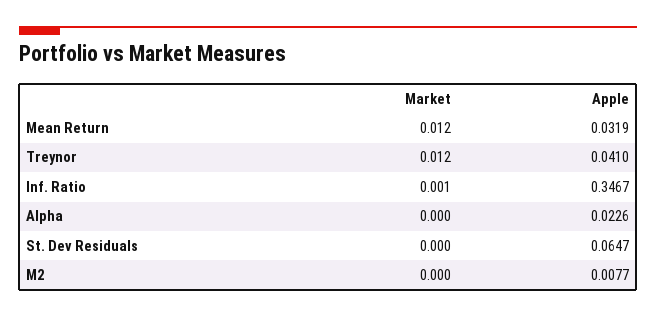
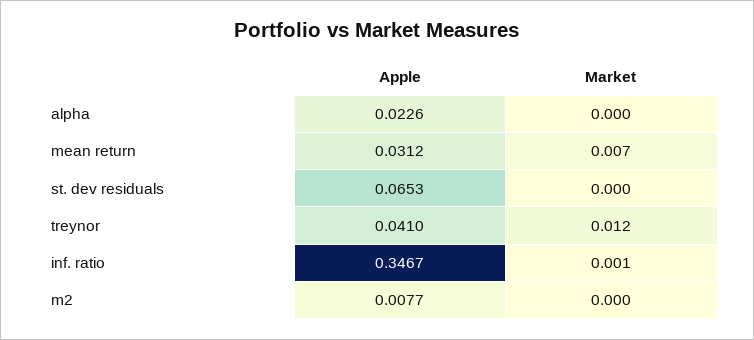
  {
    "Market": {
-     "Mean Return": 0.012,
+     "Mean Return": 0.007,
      "Treynor": 0.012,
      "Inf. Ratio": 0.001,
      "Alpha": 0,
      "St. Dev Residuals": 0,
      "M2": 0
    },
    "Apple": {
-     "Mean Return": 0.0319,
+     "Mean Return": 0.0312,
      "Treynor": 0.041,
      "Inf. Ratio": 0.3467,
      "Alpha": 0.0226,
-     "St. Dev Residuals": 0.0647,
+     "St. Dev Residuals": 0.0653,
      "M2": 0.0077
    }
  }

